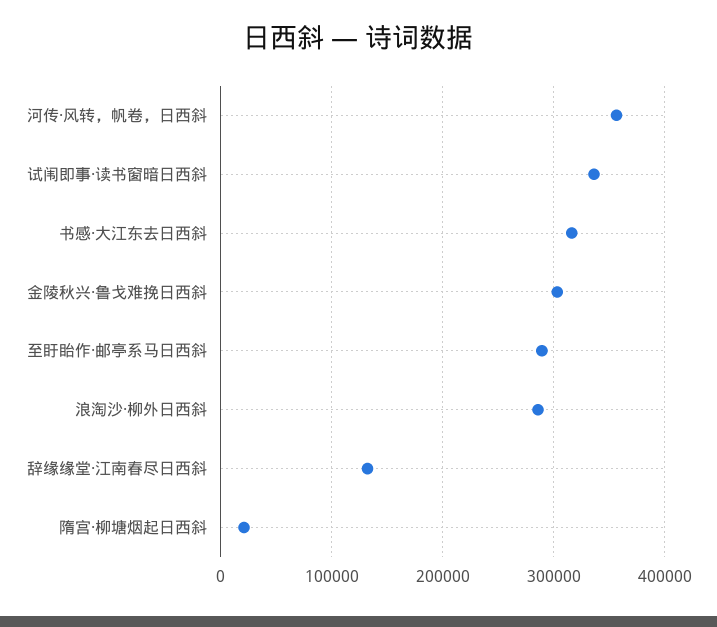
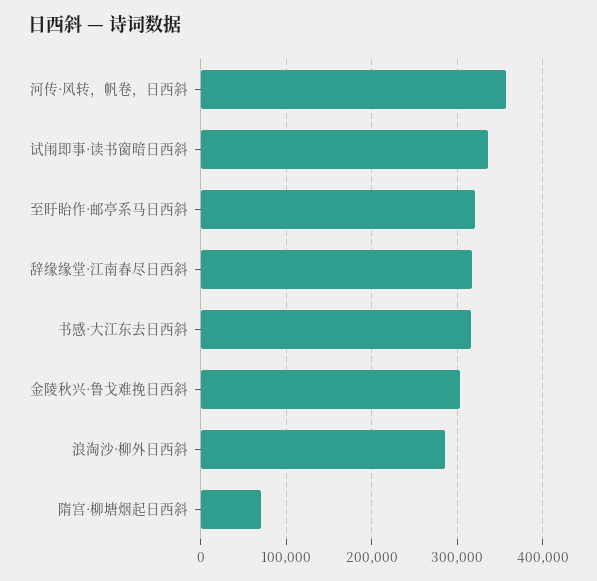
  {
    "河传·风转，帆卷，日西斜": 360000,
    "试闱即事·读书窗暗日西斜": 340000,
    "书感·大江东去日西斜": 320000,
    "金陵秋兴·鲁戈难挽日西斜": 300000,
-   "至盱眙作·邮亭系马日西斜": 290000,
+   "至盱眙作·邮亭系马日西斜": 320000,
    "浪淘沙·柳外日西斜": 290000,
-   "辞缘缘堂·江南春尽日西斜": 130000,
+   "辞缘缘堂·江南春尽日西斜": 320000,
-   "隋宫·柳塘烟起日西斜": 20000
+   "隋宫·柳塘烟起日西斜": 70000
  }

